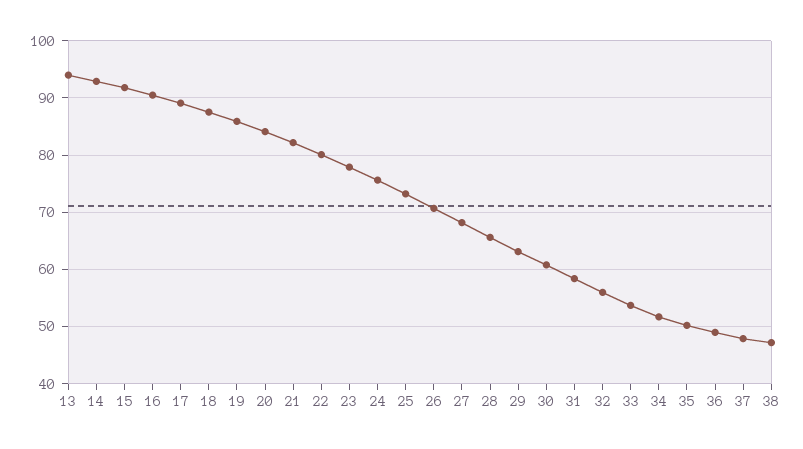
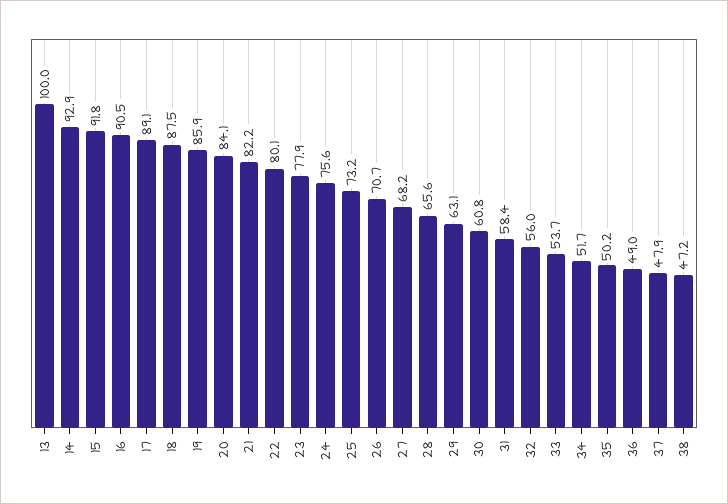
  {
-   "13": 94,
+   "13": 100,
    "14": 92.9,
    "15": 91.8,
    "16": 90.5,
    "17": 89.1,
    "18": 87.5,
    "19": 85.9,
    "20": 84.1,
    "21": 82.2,
    "22": 80.1,
    "23": 77.9,
    "24": 75.6,
    "25": 73.2,
    "26": 70.7,
    "27": 68.2,
    "28": 65.6,
    "29": 63.1,
    "30": 60.8,
    "31": 58.4,
    "32": 56,
    "33": 53.7,
    "34": 51.7,
    "35": 50.2,
    "36": 49,
    "37": 47.9,
    "38": 47.2
  }

